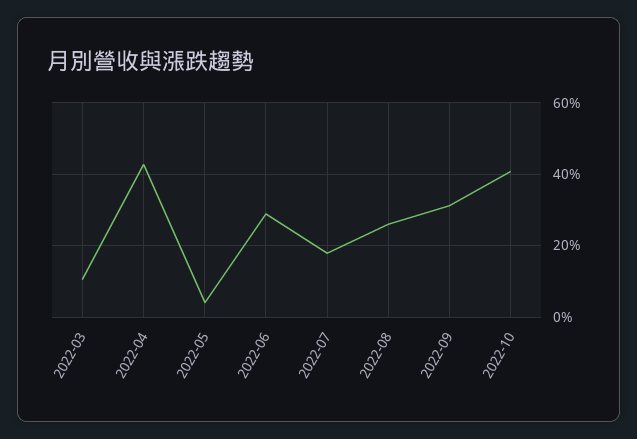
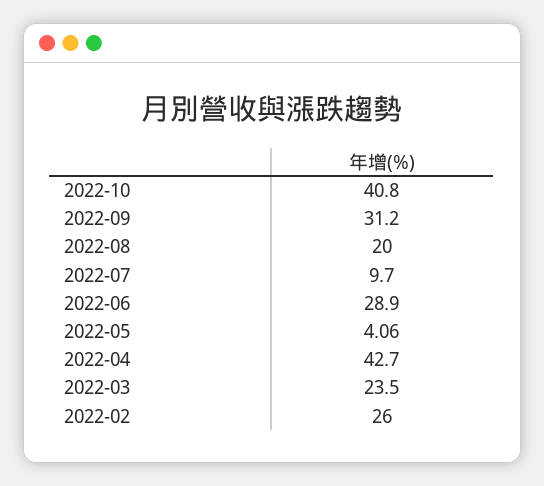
  {
-   "2022-03": 10,
+   "2022-03": 23.5,
    "2022-04": 42.7,
    "2022-05": 4.06,
    "2022-06": 28.9,
-   "2022-07": 18,
+   "2022-07": 9.7,
-   "2022-08": 26,
+   "2022-08": 20,
    "2022-09": 31.2,
-   "2022-10": 40.8
+   "2022-10": 40.8,
+   "2022-02": 26
  }

